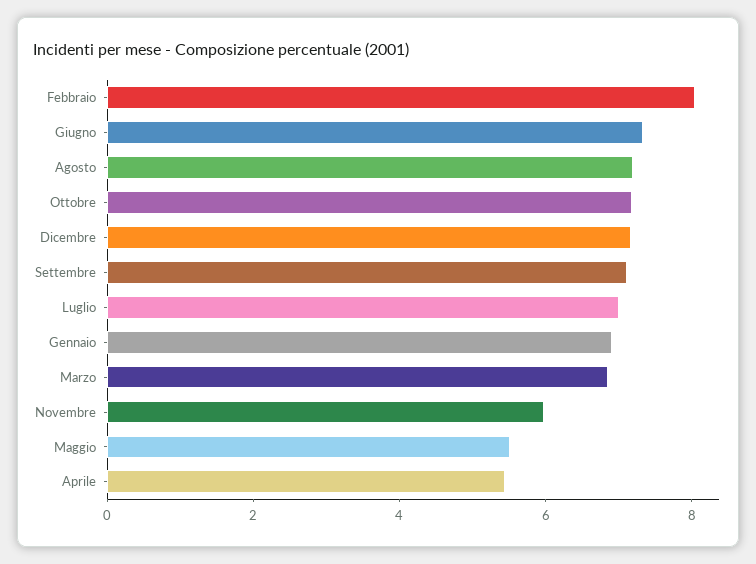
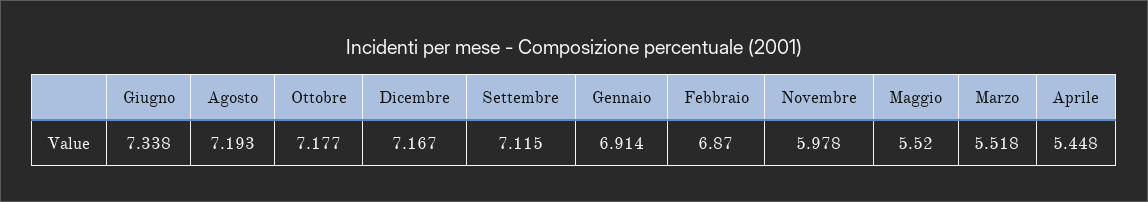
  {
-   "Febbraio": 8,
+   "Febbraio": 6.87,
    "Giugno": 7.338,
    "Agosto": 7.193,
    "Ottobre": 7.177,
    "Dicembre": 7.167,
    "Settembre": 7.115,
-   "Luglio": 7,
    "Gennaio": 6.914,
-   "Marzo": 7,
+   "Marzo": 5.518,
    "Novembre": 5.978,
    "Maggio": 5.52,
    "Aprile": 5.448
  }

